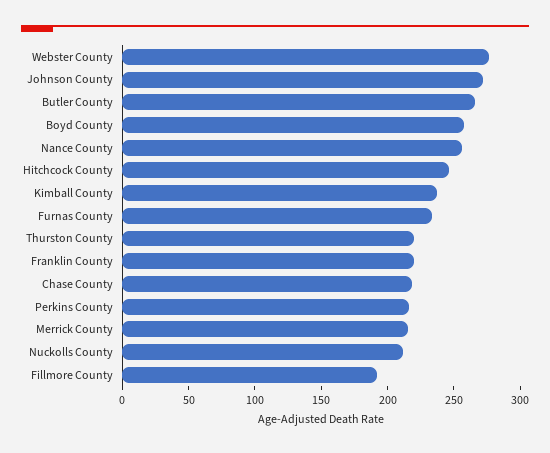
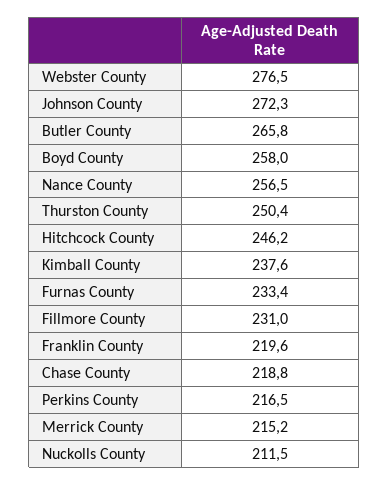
  {
    "Webster County": 276.5,
    "Johnson County": 272.3,
    "Butler County": 265.8,
    "Boyd County": 258,
    "Nance County": 256.5,
    "Hitchcock County": 246.2,
    "Kimball County": 237.6,
    "Furnas County": 233.4,
-   "Thurston County": 220,
+   "Thurston County": 250.4,
    "Franklin County": 219.6,
    "Chase County": 218.8,
    "Perkins County": 216.5,
    "Merrick County": 215.2,
    "Nuckolls County": 211.5,
-   "Fillmore County": 190
+   "Fillmore County": 231
  }

